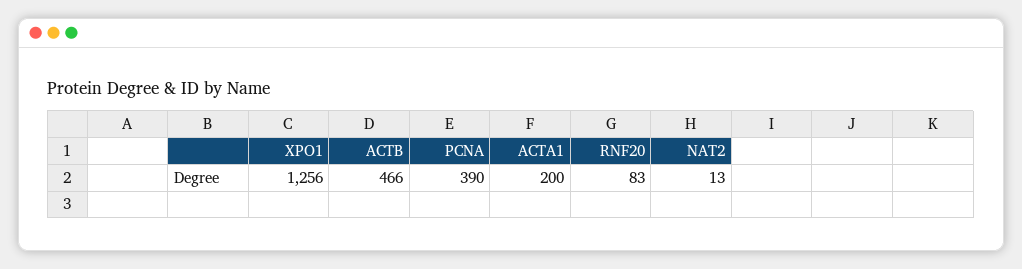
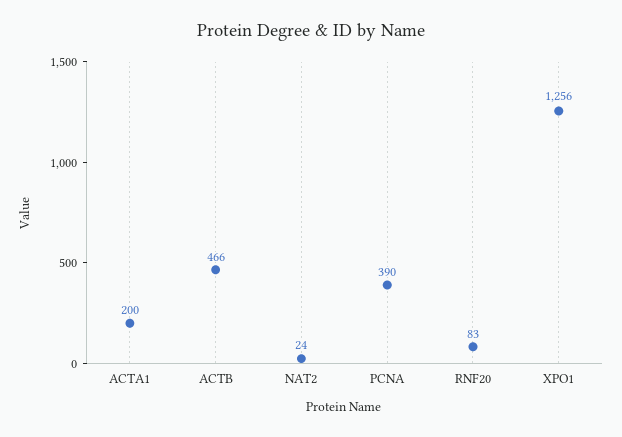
  {
    "XPO1": 1256,
    "ACTB": 466,
    "PCNA": 390,
    "ACTA1": 200,
    "RNF20": 83,
-   "NAT2": 13
+   "NAT2": 24
  }

